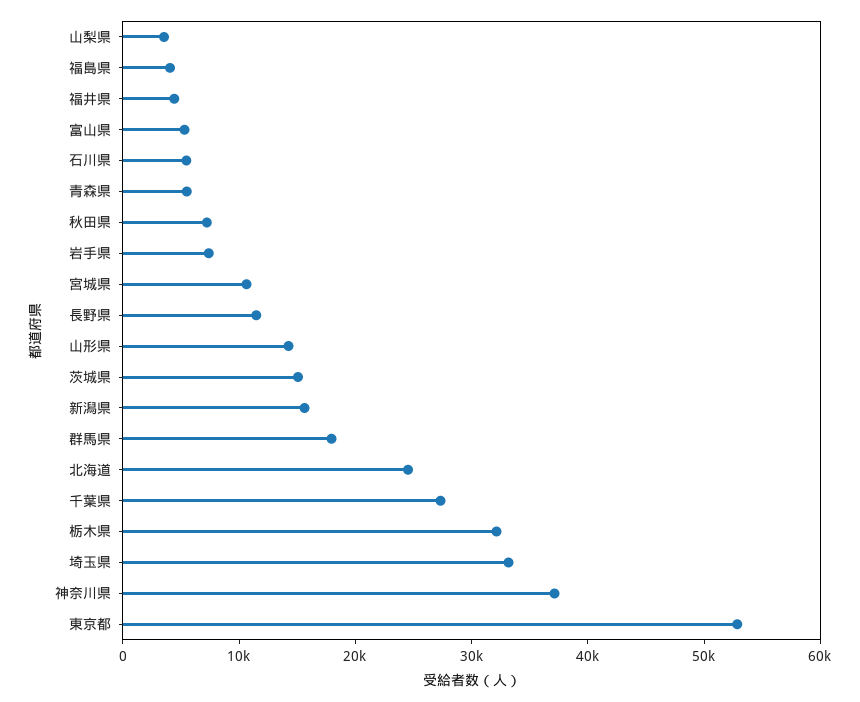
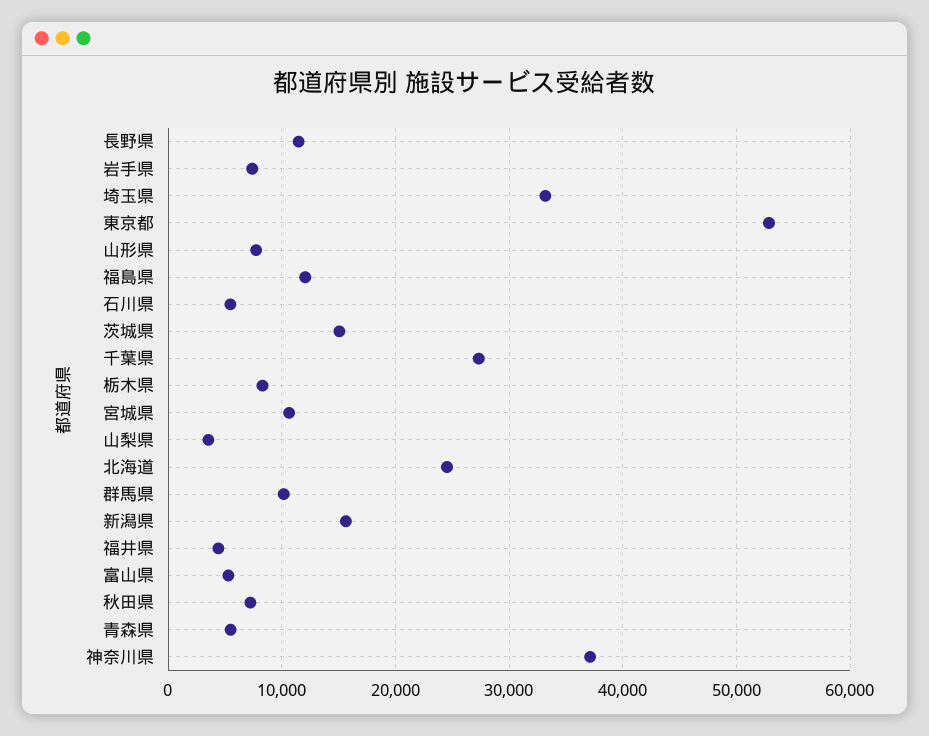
  {
    "山梨県": 4000,
-   "福島県": 4000,
+   "福島県": 12000,
    "福井県": 4000,
    "富山県": 5000,
    "石川県": 5000,
    "青森県": 5000,
    "秋田県": 7000,
    "岩手県": 7000,
    "宮城県": 11000,
    "長野県": 11000,
-   "山形県": 14000,
+   "山形県": 8000,
    "茨城県": 15000,
    "新潟県": 16000,
-   "群馬県": 18000,
+   "群馬県": 10000,
    "北海道": 25000,
    "千葉県": 27000,
-   "栃木県": 32000,
+   "栃木県": 8000,
    "埼玉県": 33000,
    "神奈川県": 37000,
    "東京都": 53000
  }

